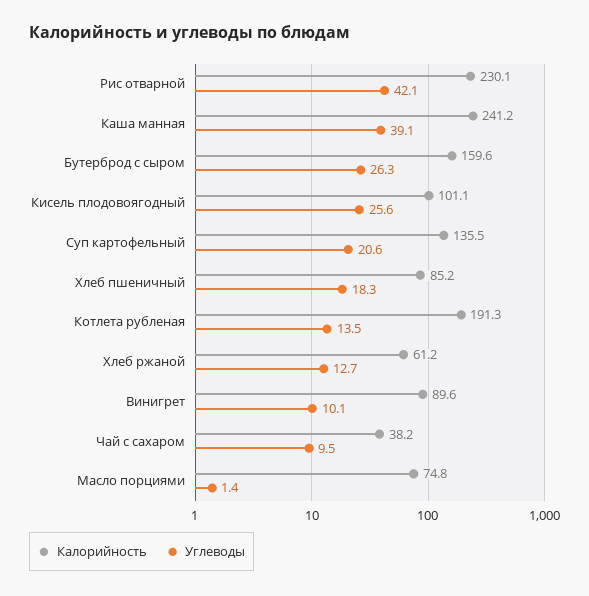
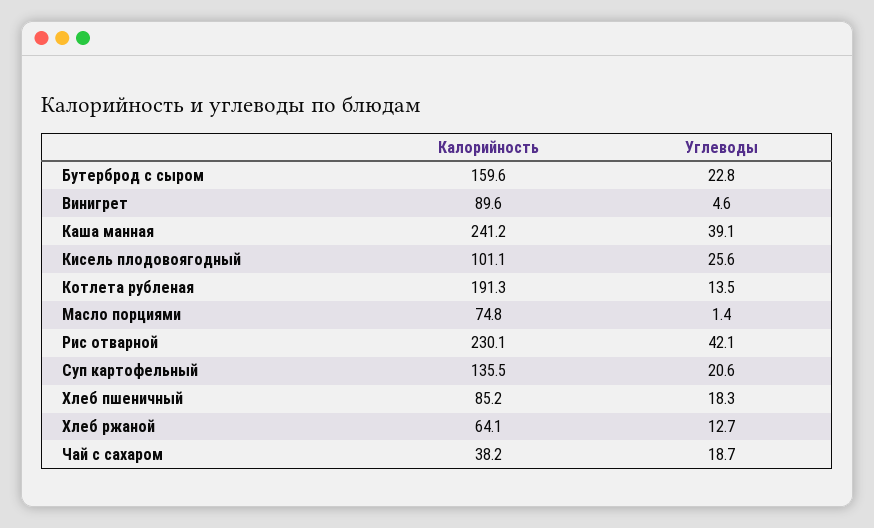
  {
    "Калорийность": {
      "Рис отварной": 230.1,
      "Каша манная": 241.2,
      "Бутерброд с сыром": 159.6,
      "Кисель плодовоягодный": 101.1,
      "Суп картофельный": 135.5,
      "Хлеб пшеничный": 85.2,
      "Котлета рубленая": 191.3,
-     "Хлеб ржаной": 61.2,
+     "Хлеб ржаной": 64.1,
      "Винигрет": 89.6,
      "Чай с сахаром": 38.2,
      "Масло порциями": 74.8
    },
    "Углеводы": {
      "Рис отварной": 42.1,
      "Каша манная": 39.1,
-     "Бутерброд с сыром": 26.3,
+     "Бутерброд с сыром": 22.8,
      "Кисель плодовоягодный": 25.6,
      "Суп картофельный": 20.6,
      "Хлеб пшеничный": 18.3,
      "Котлета рубленая": 13.5,
      "Хлеб ржаной": 12.7,
-     "Винигрет": 10.1,
+     "Винигрет": 4.6,
-     "Чай с сахаром": 9.5,
+     "Чай с сахаром": 18.7,
      "Масло порциями": 1.4
    }
  }

